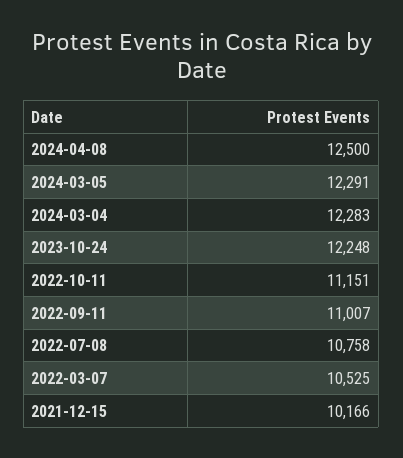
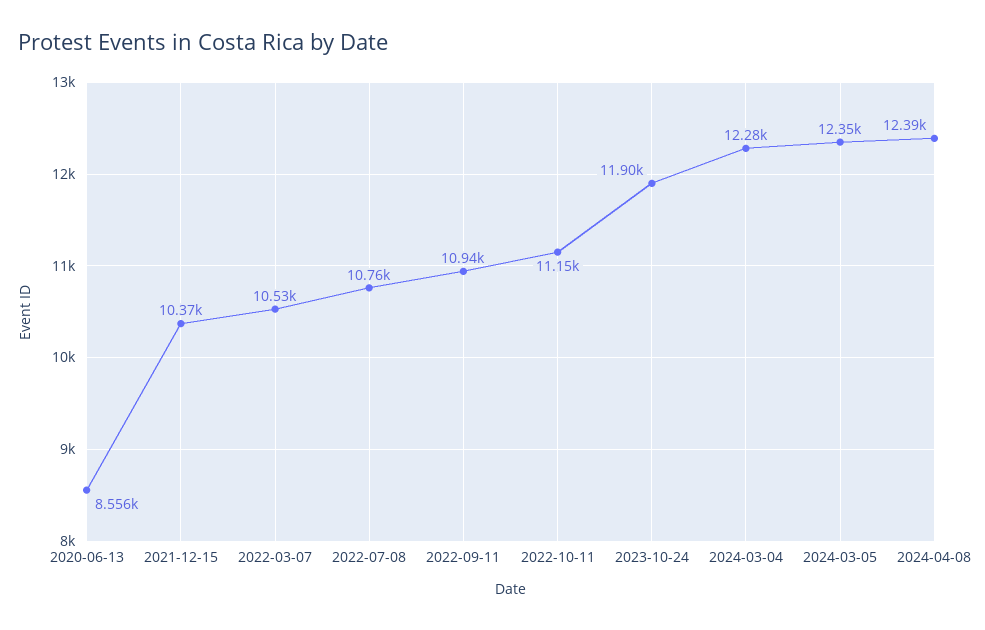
  {
-   "2024-04-08": 12500,
+   "2024-04-08": 12390,
-   "2024-03-05": 12291,
+   "2024-03-05": 12350,
    "2024-03-04": 12283,
-   "2023-10-24": 12248,
+   "2023-10-24": 11900,
    "2022-10-11": 11151,
-   "2022-09-11": 11007,
+   "2022-09-11": 10940,
    "2022-07-08": 10758,
    "2022-03-07": 10525,
-   "2021-12-15": 10166
+   "2021-12-15": 10370,
+   "2020-06-13": 8556
  }

